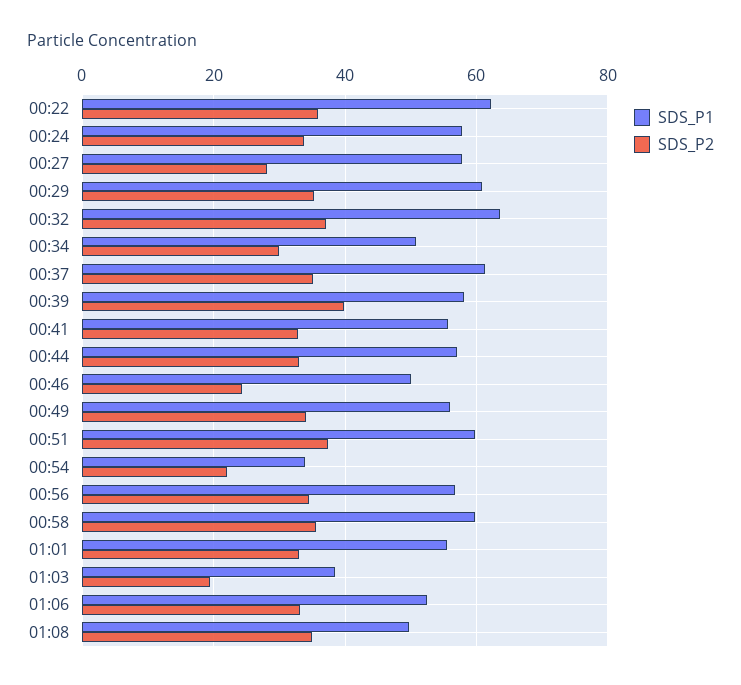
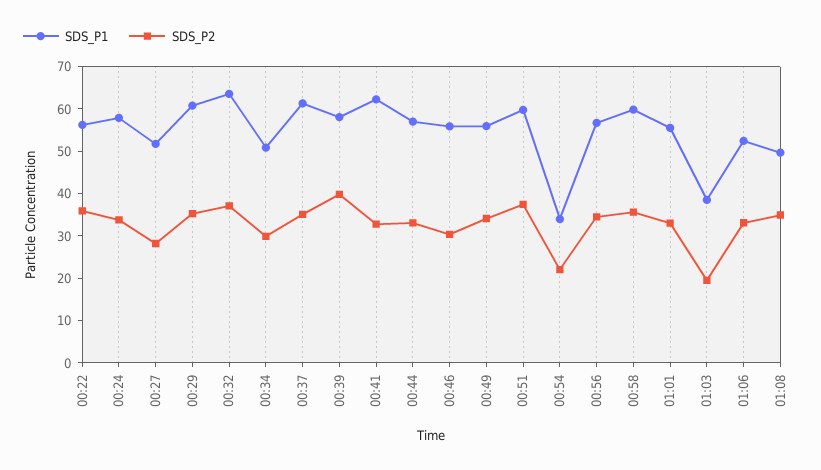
  {
    "SDS_P1": {
-     "00:22": 62,
+     "00:22": 56,
      "00:24": 58,
-     "00:27": 58,
+     "00:27": 52,
      "00:29": 60,
      "00:32": 64,
      "00:34": 50,
      "00:37": 62,
      "00:39": 58,
-     "00:41": 56,
+     "00:41": 62,
      "00:44": 58,
-     "00:46": 50,
+     "00:46": 56,
      "00:49": 56,
      "00:51": 60,
      "00:54": 34,
      "00:56": 56,
      "00:58": 60,
      "01:01": 56,
      "01:03": 38,
      "01:06": 52,
      "01:08": 50
    },
    "SDS_P2": {
      "00:22": 36,
      "00:24": 34,
      "00:27": 28,
      "00:29": 36,
      "00:32": 38,
      "00:34": 30,
      "00:37": 36,
      "00:39": 40,
      "00:41": 32,
      "00:44": 34,
-     "00:46": 24,
+     "00:46": 30,
      "00:49": 34,
      "00:51": 38,
      "00:54": 22,
      "00:56": 34,
      "00:58": 36,
      "01:01": 34,
      "01:03": 20,
      "01:06": 34,
      "01:08": 34
    }
  }

